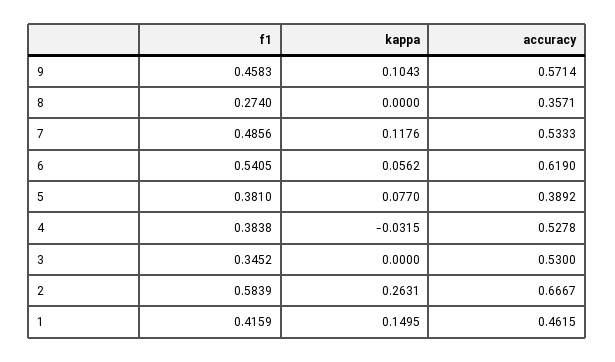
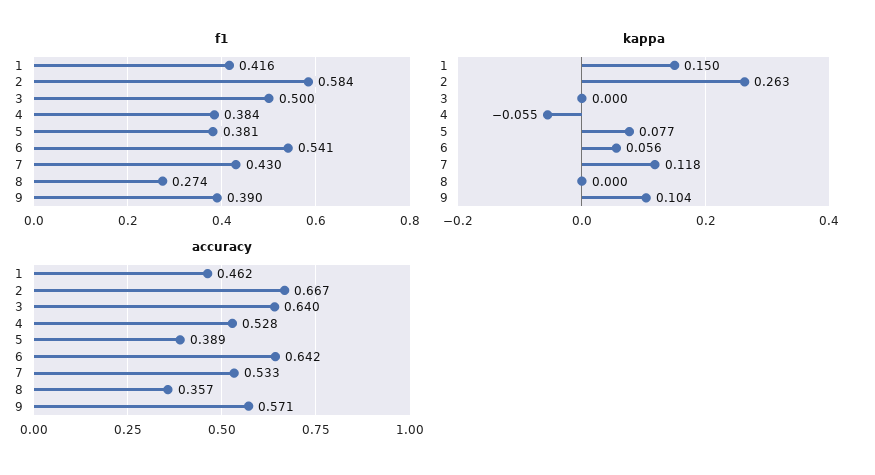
  {
    "f1": {
-     "9": 0.4583,
+     "9": 0.39,
      "8": 0.274,
-     "7": 0.4856,
+     "7": 0.43,
      "6": 0.5405,
      "5": 0.381,
      "4": 0.3838,
-     "3": 0.3452,
+     "3": 0.5,
      "2": 0.5839,
      "1": 0.4159
    },
    "kappa": {
      "9": 0.1043,
      "8": 0,
      "7": 0.1176,
      "6": 0.0562,
      "5": 0.077,
-     "4": -0.0315,
+     "4": -0.055,
      "3": 0,
      "2": 0.2631,
      "1": 0.1495
    },
    "accuracy": {
      "9": 0.5714,
      "8": 0.3571,
      "7": 0.5333,
-     "6": 0.619,
+     "6": 0.642,
      "5": 0.3892,
      "4": 0.5278,
-     "3": 0.53,
+     "3": 0.64,
      "2": 0.6667,
      "1": 0.4615
    }
  }

